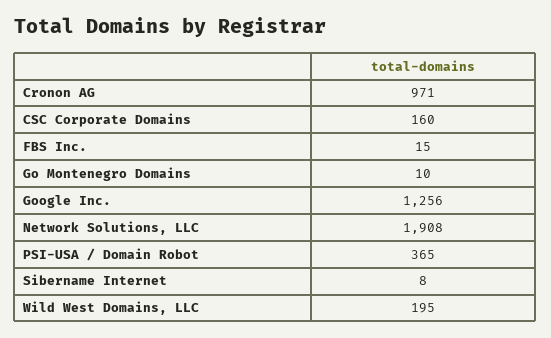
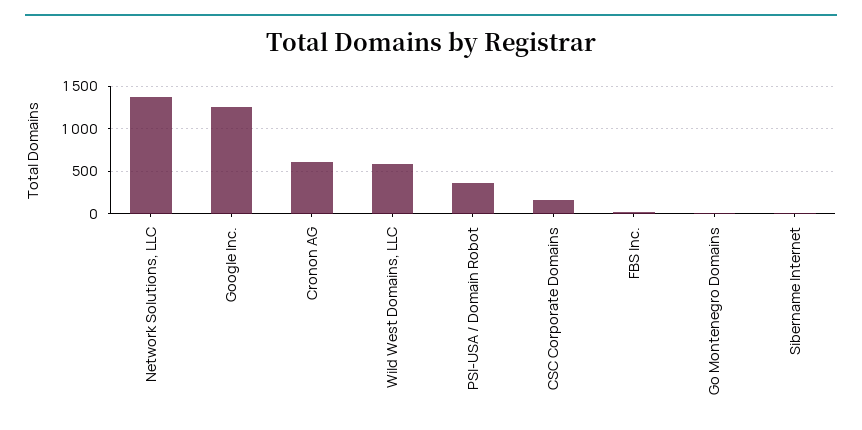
  {
-   "Cronon AG": 971,
+   "Cronon AG": 600,
    "CSC Corporate Domains": 160,
    "FBS Inc.": 15,
    "Go Montenegro Domains": 10,
    "Google Inc.": 1256,
-   "Network Solutions, LLC": 1908,
+   "Network Solutions, LLC": 1400,
    "PSI-USA / Domain Robot": 365,
    "Sibername Internet": 8,
-   "Wild West Domains, LLC": 195
+   "Wild West Domains, LLC": 600
  }

